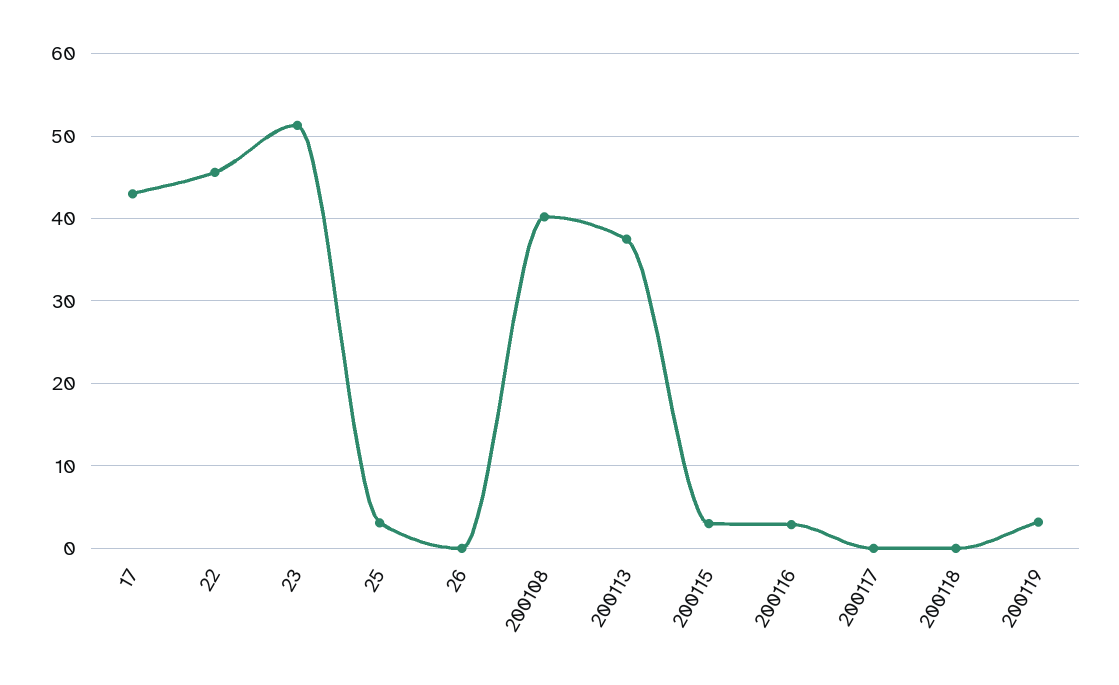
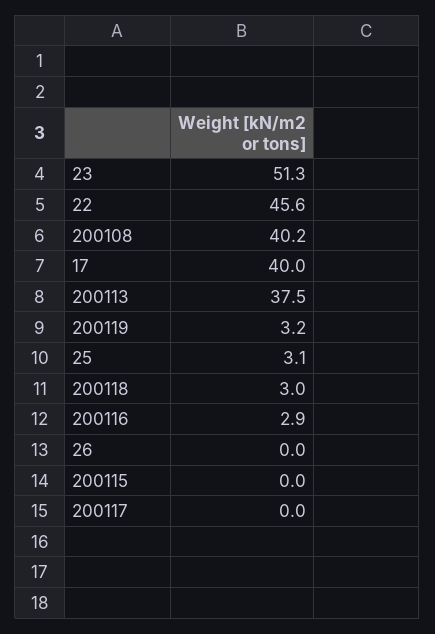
  {
-   "17": 43,
+   "17": 40,
    "22": 45.6,
    "23": 51.3,
    "25": 3.1,
    "26": 0,
    "200108": 40.2,
    "200113": 37.5,
-   "200115": 3,
+   "200115": 0,
    "200116": 2.9,
    "200117": 0,
-   "200118": 0,
+   "200118": 3,
    "200119": 3.2
  }

